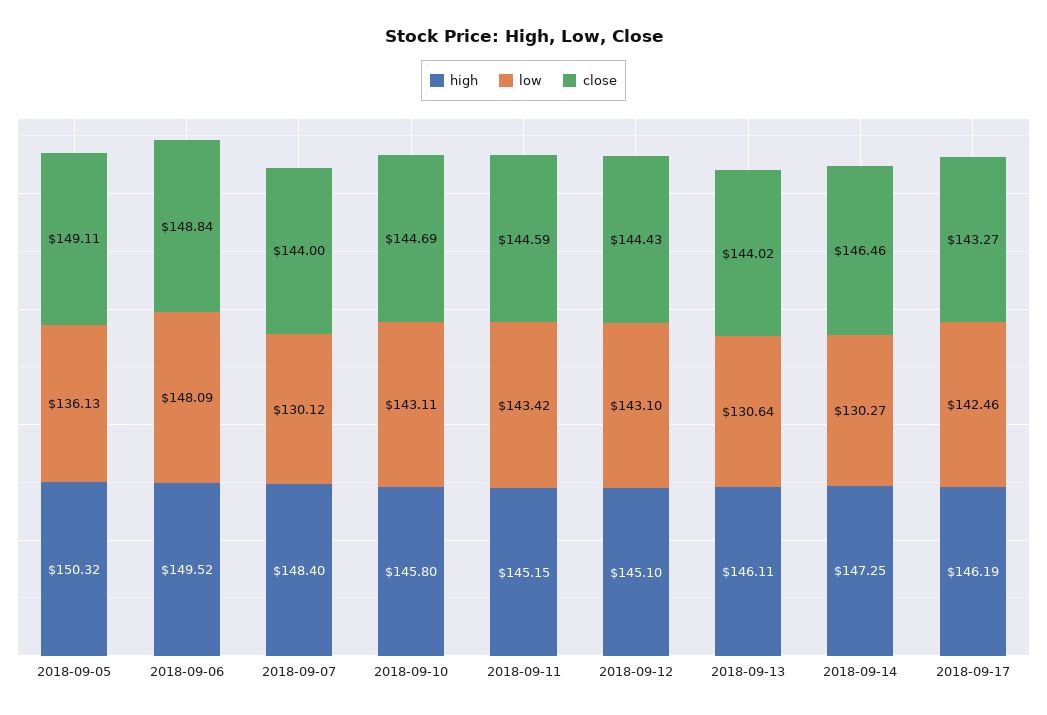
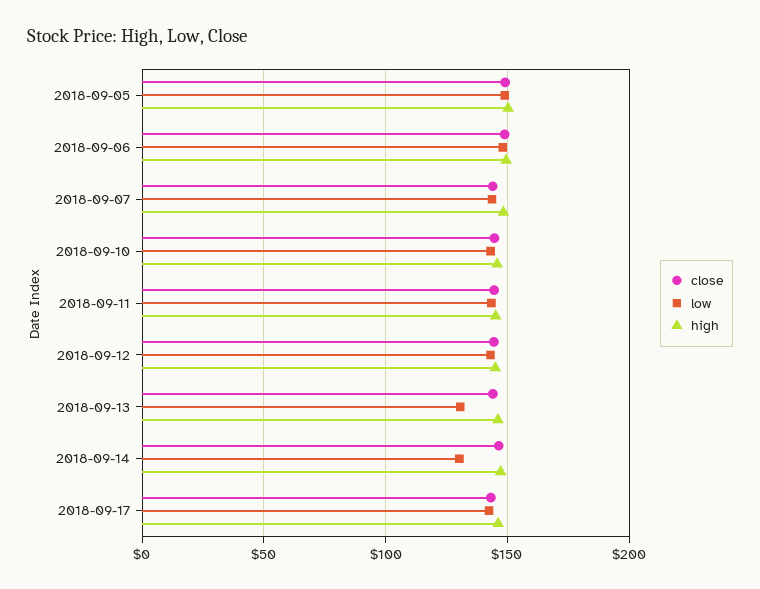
  {
    "high": {
      "2018-09-05": 150.32,
      "2018-09-06": 149.52,
      "2018-09-07": 148.4,
      "2018-09-10": 145.8,
      "2018-09-11": 145.15,
      "2018-09-12": 145.1,
      "2018-09-13": 146.11,
      "2018-09-14": 147.25,
      "2018-09-17": 146.19
    },
    "low": {
-     "2018-09-05": 136.13,
+     "2018-09-05": 150,
      "2018-09-06": 148.09,
-     "2018-09-07": 130.12,
+     "2018-09-07": 145,
      "2018-09-10": 143.11,
      "2018-09-11": 143.42,
      "2018-09-12": 143.1,
      "2018-09-13": 130.64,
      "2018-09-14": 130.27,
      "2018-09-17": 142.46
    },
    "close": {
      "2018-09-05": 149.11,
      "2018-09-06": 148.84,
      "2018-09-07": 144,
      "2018-09-10": 144.69,
      "2018-09-11": 144.59,
      "2018-09-12": 144.43,
      "2018-09-13": 144.02,
      "2018-09-14": 146.46,
      "2018-09-17": 143.27
    }
  }

